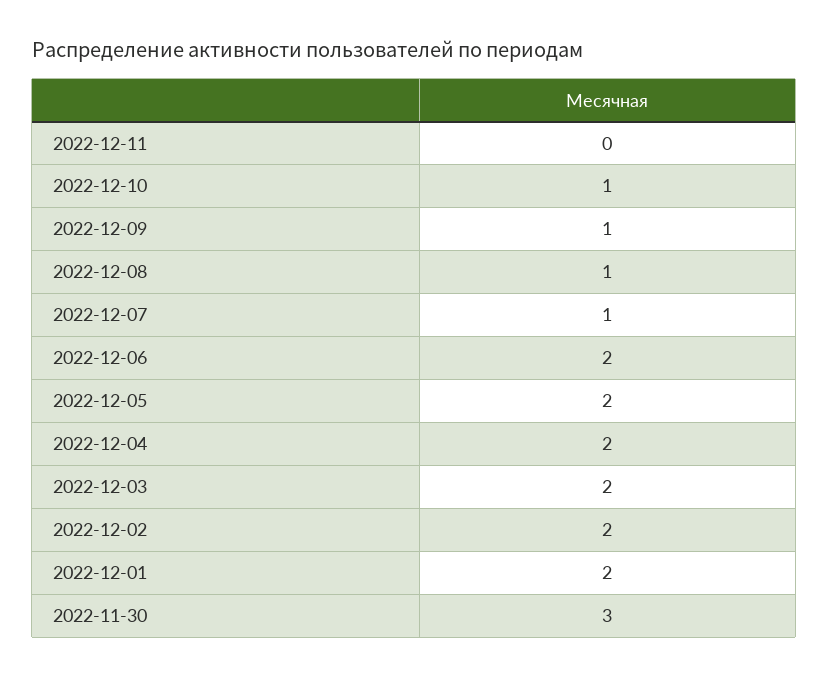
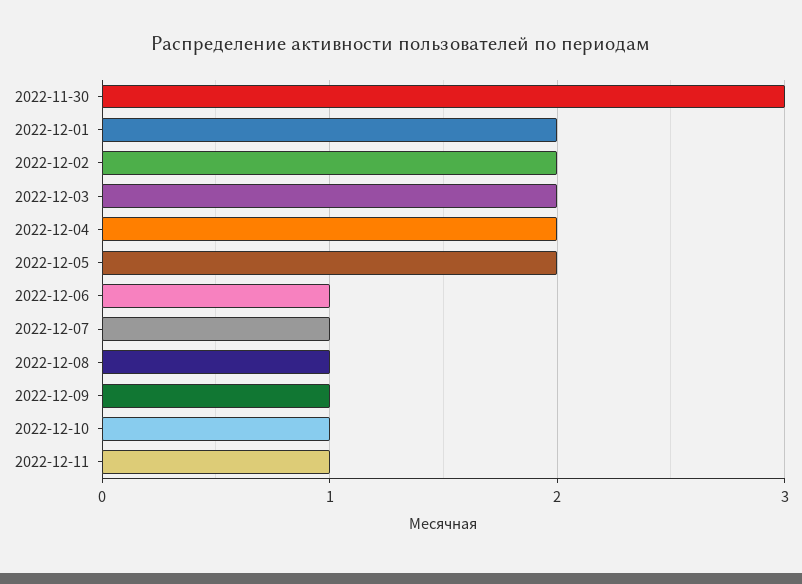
  {
-   "2022-12-11": 0,
+   "2022-12-11": 1,
    "2022-12-10": 1,
    "2022-12-09": 1,
    "2022-12-08": 1,
    "2022-12-07": 1,
-   "2022-12-06": 2,
+   "2022-12-06": 1,
    "2022-12-05": 2,
    "2022-12-04": 2,
    "2022-12-03": 2,
    "2022-12-02": 2,
    "2022-12-01": 2,
    "2022-11-30": 3
  }

